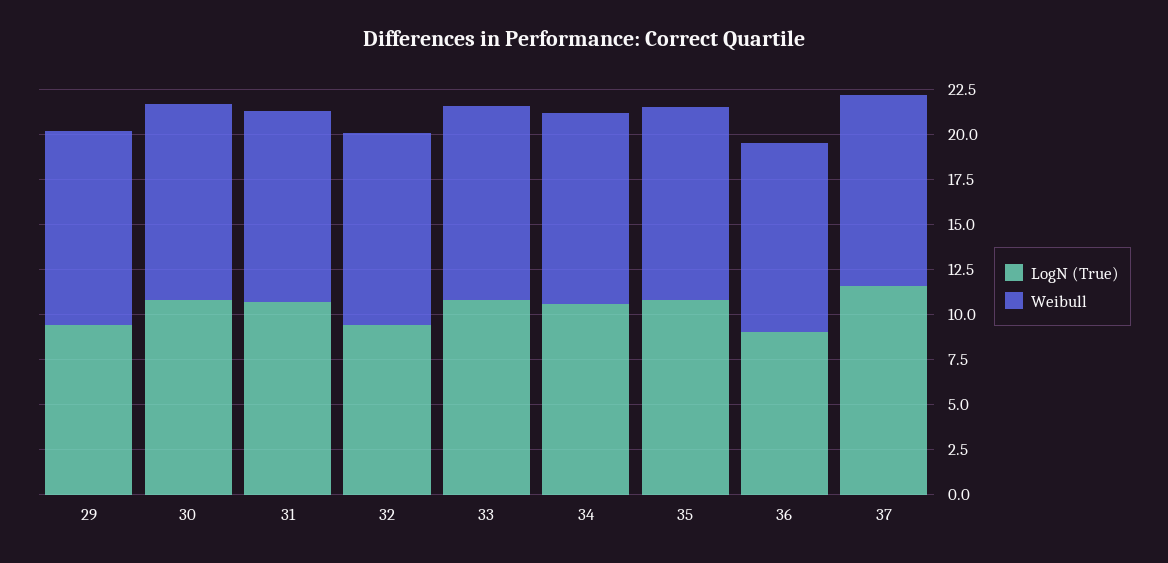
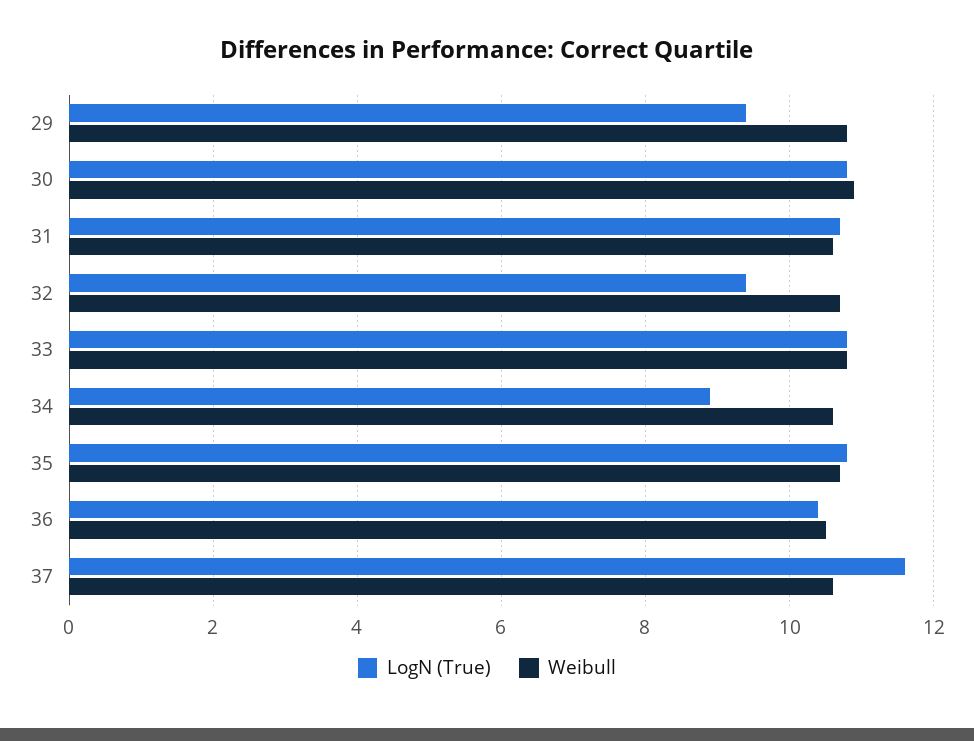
  {
    "LogN (True)": {
      "29": 9.5,
      "30": 11,
      "31": 10.5,
      "32": 9.5,
      "33": 11,
-     "34": 10.5,
+     "34": 9,
      "35": 11,
-     "36": 9,
+     "36": 10.5,
      "37": 11.5
    },
    "Weibull": {
      "29": 11,
      "30": 11,
      "31": 10.5,
      "32": 10.5,
      "33": 11,
      "34": 10.5,
      "35": 10.5,
      "36": 10.5,
      "37": 10.5
    }
  }

